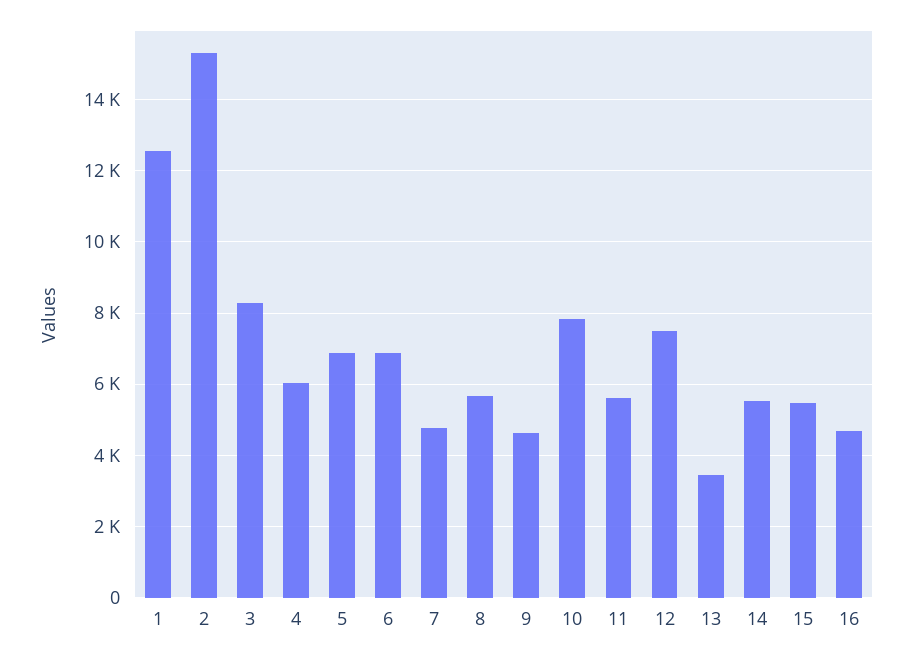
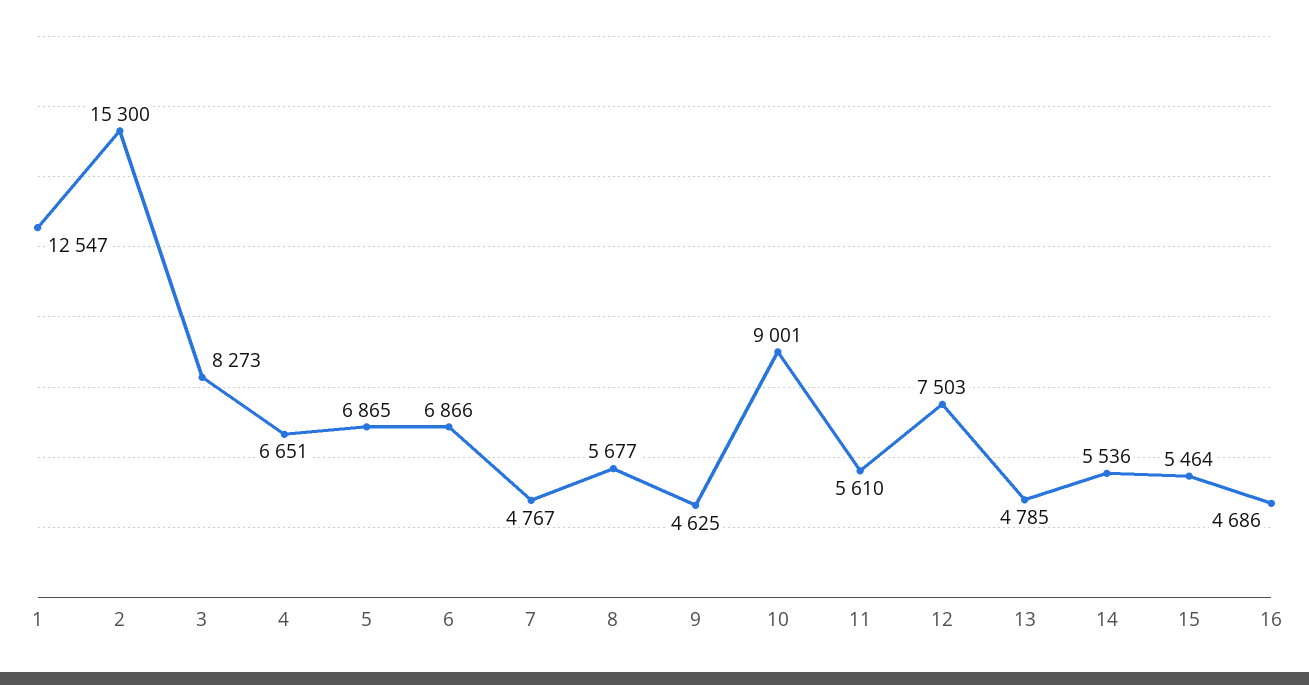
  {
    "1": 12547,
    "2": 15300,
    "3": 8273,
-   "4": 6000,
+   "4": 6651,
    "5": 6865,
    "6": 6866,
    "7": 4767,
    "8": 5677,
    "9": 4625,
-   "10": 7800,
+   "10": 9001,
    "11": 5610,
    "12": 7503,
-   "13": 3400,
+   "13": 4785,
    "14": 5536,
    "15": 5464,
    "16": 4686
  }

